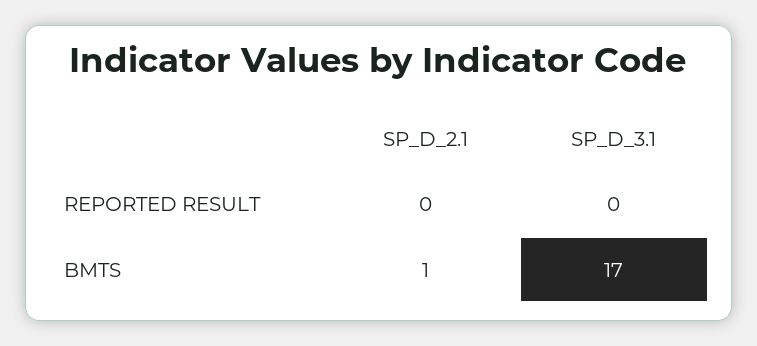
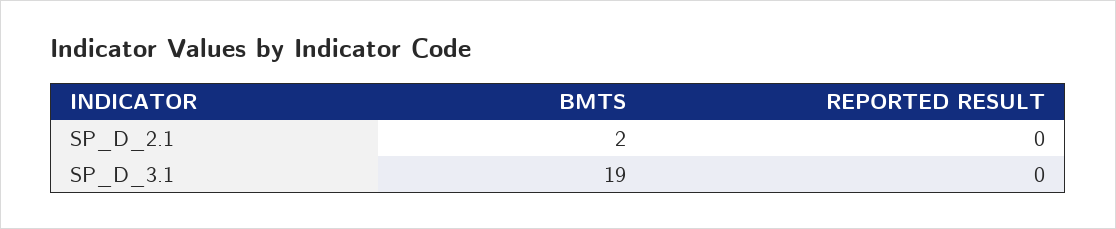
  {
    "SP_D_2.1": {
      "REPORTED RESULT": 0,
-     "BMTS": 1
+     "BMTS": 2
    },
    "SP_D_3.1": {
      "REPORTED RESULT": 0,
-     "BMTS": 17
+     "BMTS": 19
    }
  }

